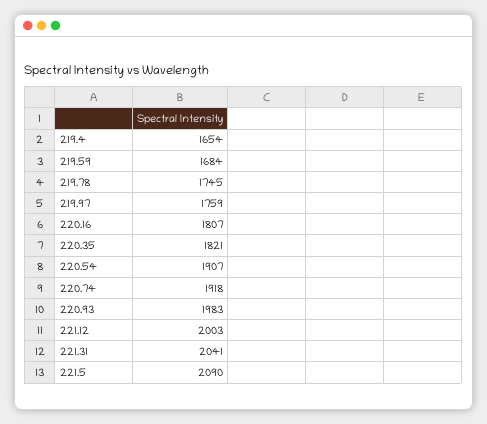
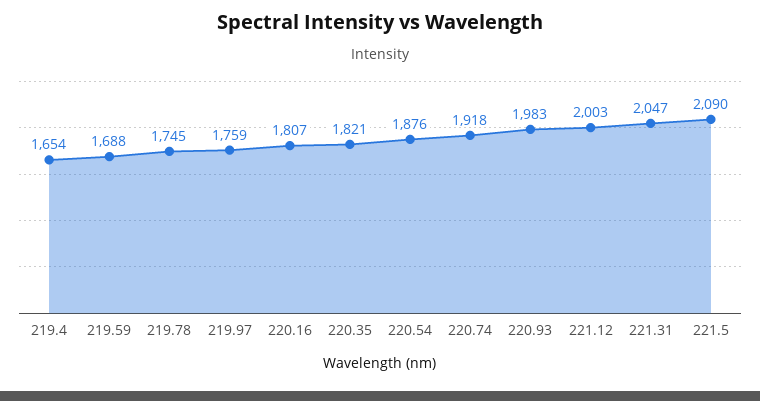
  {
    "219.4": 1654,
-   "219.59": 1684,
+   "219.59": 1688,
    "219.78": 1745,
    "219.97": 1759,
    "220.16": 1807,
    "220.35": 1821,
-   "220.54": 1907,
+   "220.54": 1876,
    "220.74": 1918,
    "220.93": 1983,
    "221.12": 2003,
-   "221.31": 2041,
+   "221.31": 2047,
    "221.5": 2090
  }

